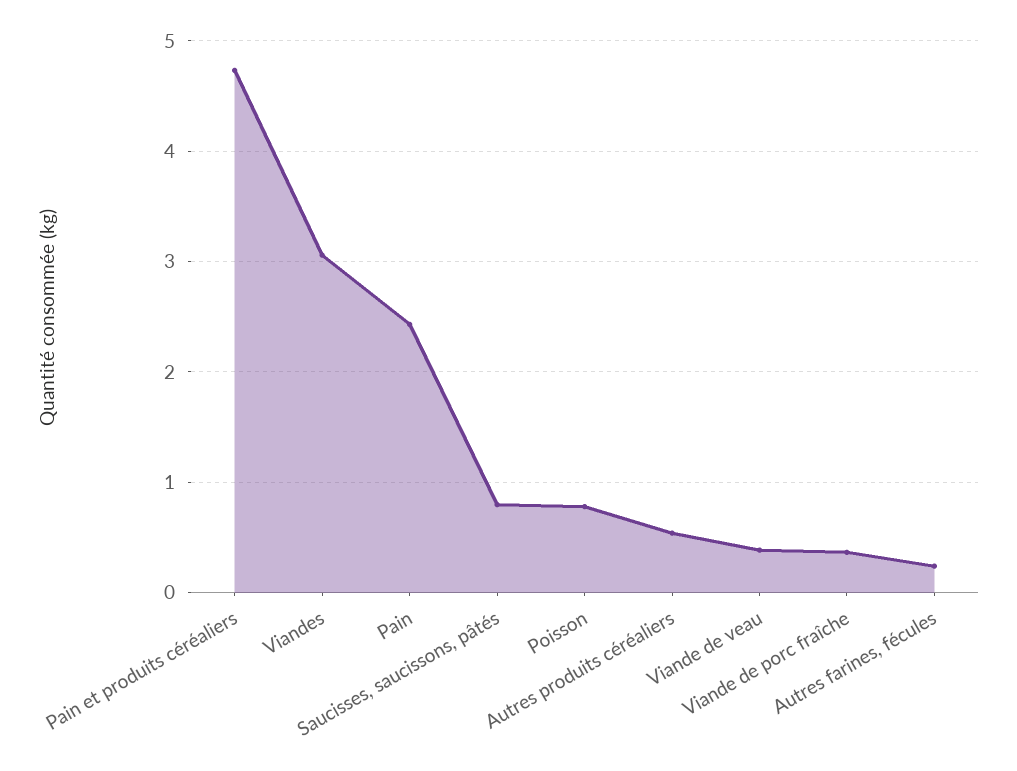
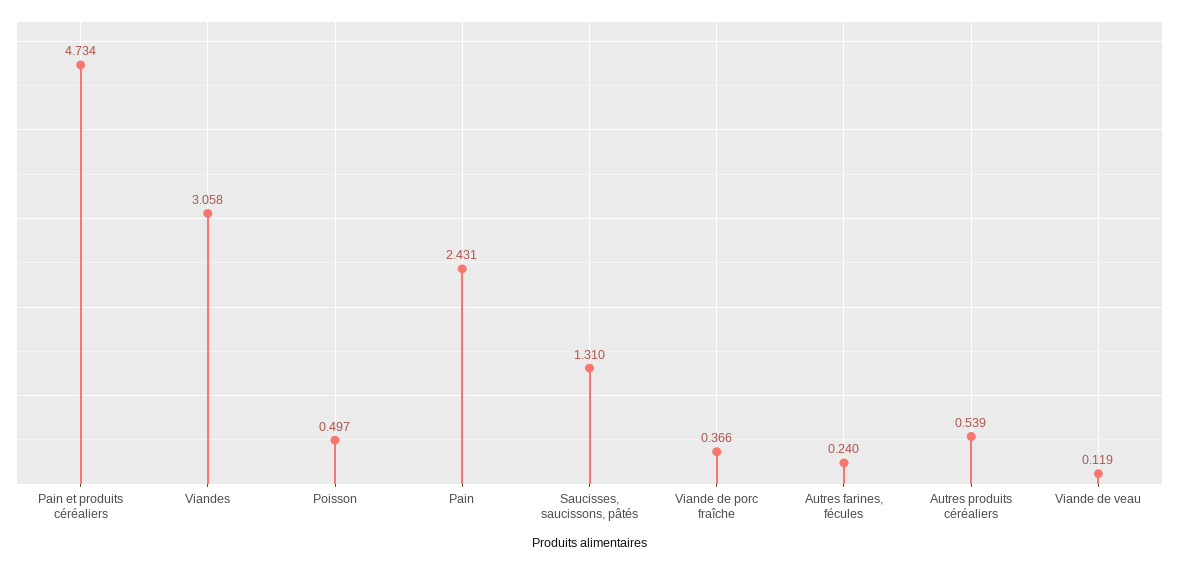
  {
    "Pain et produits céréaliers": 4.734,
    "Viandes": 3.058,
    "Pain": 2.431,
-   "Saucisses, saucissons, pâtés": 0.8,
+   "Saucisses, saucissons, pâtés": 1.31,
-   "Poisson": 0.8,
+   "Poisson": 0.497,
    "Autres produits céréaliers": 0.539,
-   "Viande de veau": 0.4,
+   "Viande de veau": 0.119,
    "Viande de porc fraîche": 0.366,
    "Autres farines, fécules": 0.24
  }

